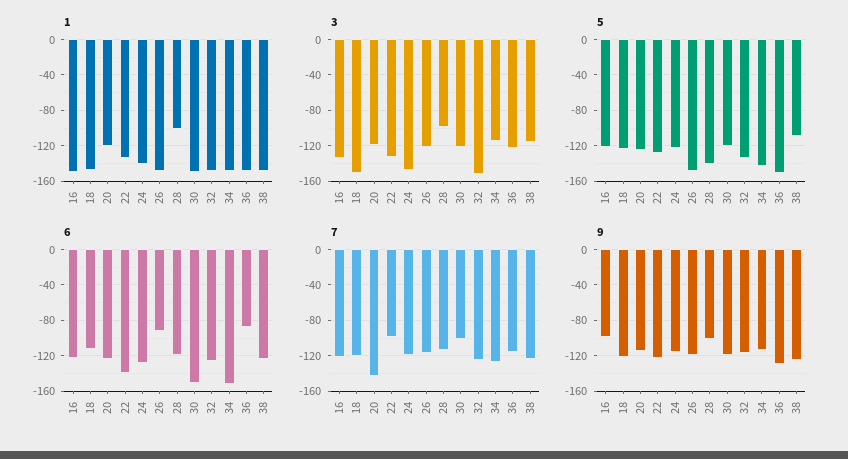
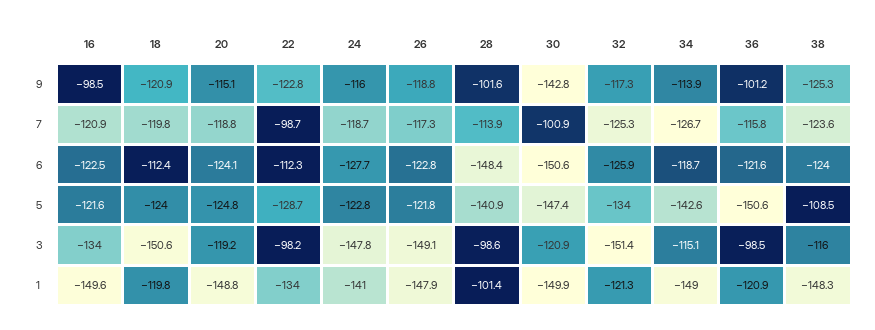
  {
    "1": {
      "16": -149.6,
-     "18": -150,
+     "18": -119.8,
-     "20": -120,
+     "20": -148.8,
      "22": -134,
      "24": -141,
      "26": -147.9,
      "28": -101.4,
      "30": -149.9,
-     "32": -150,
+     "32": -121.3,
      "34": -149,
-     "36": -150,
+     "36": -120.9,
      "38": -148.3
    },
    "3": {
      "16": -134,
      "18": -150.6,
      "20": -119.2,
-     "22": -130,
+     "22": -98.2,
      "24": -147.8,
-     "26": -120,
+     "26": -149.1,
      "28": -98.6,
      "30": -120.9,
      "32": -151.4,
      "34": -115.1,
-     "36": -120,
+     "36": -98.5,
      "38": -116
    },
    "5": {
      "16": -121.6,
      "18": -124,
      "20": -124.8,
      "22": -128.7,
      "24": -122.8,
-     "26": -150,
+     "26": -121.8,
      "28": -140.9,
-     "30": -120,
+     "30": -147.4,
      "32": -134,
      "34": -142.6,
      "36": -150.6,
      "38": -108.5
    },
    "6": {
      "16": -122.5,
      "18": -112.4,
      "20": -124.1,
-     "22": -140,
+     "22": -112.3,
      "24": -127.7,
-     "26": -90,
+     "26": -122.8,
-     "28": -120,
+     "28": -148.4,
      "30": -150.6,
      "32": -125.9,
-     "34": -150,
+     "34": -118.7,
-     "36": -90,
+     "36": -121.6,
      "38": -124
    },
    "7": {
      "16": -120.9,
      "18": -119.8,
-     "20": -140,
+     "20": -118.8,
      "22": -98.7,
      "24": -118.7,
      "26": -117.3,
      "28": -113.9,
      "30": -100.9,
      "32": -125.3,
      "34": -126.7,
      "36": -115.8,
      "38": -123.6
    },
    "9": {
      "16": -98.5,
      "18": -120.9,
      "20": -115.1,
      "22": -122.8,
      "24": -116,
      "26": -118.8,
      "28": -101.6,
-     "30": -120,
+     "30": -142.8,
      "32": -117.3,
      "34": -113.9,
-     "36": -130,
+     "36": -101.2,
      "38": -125.3
    }
  }

